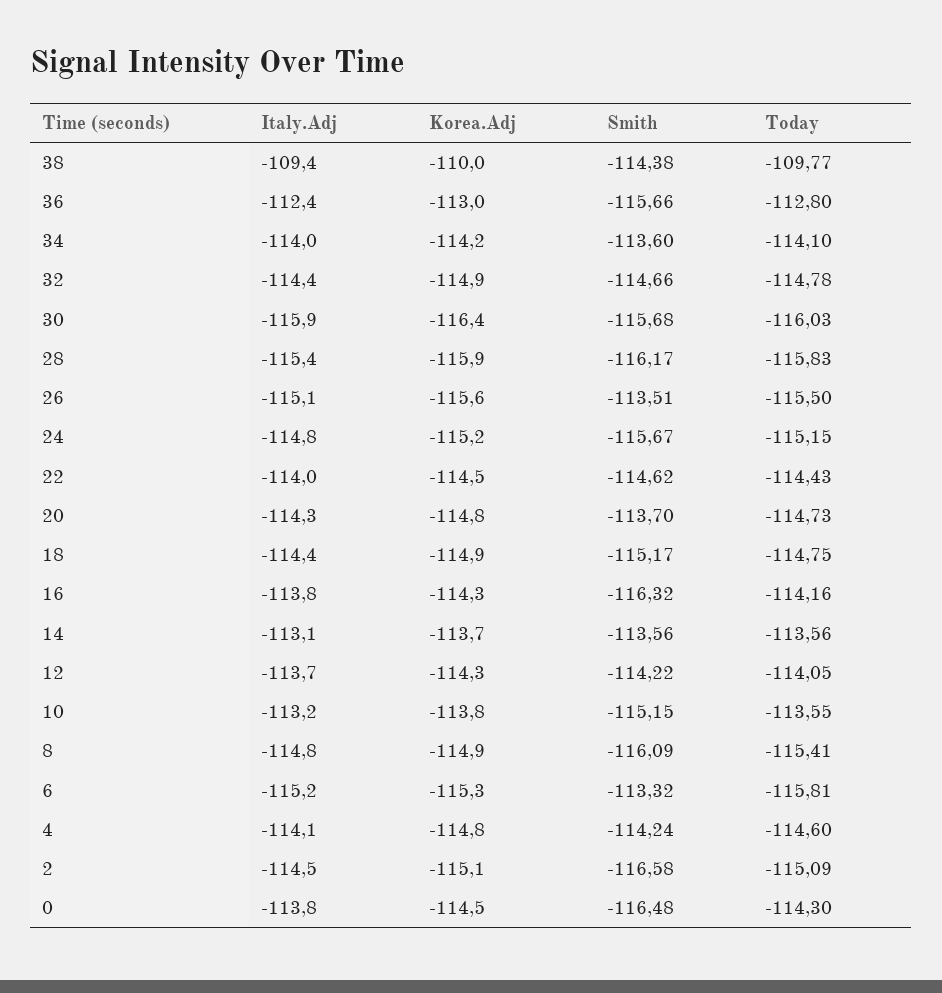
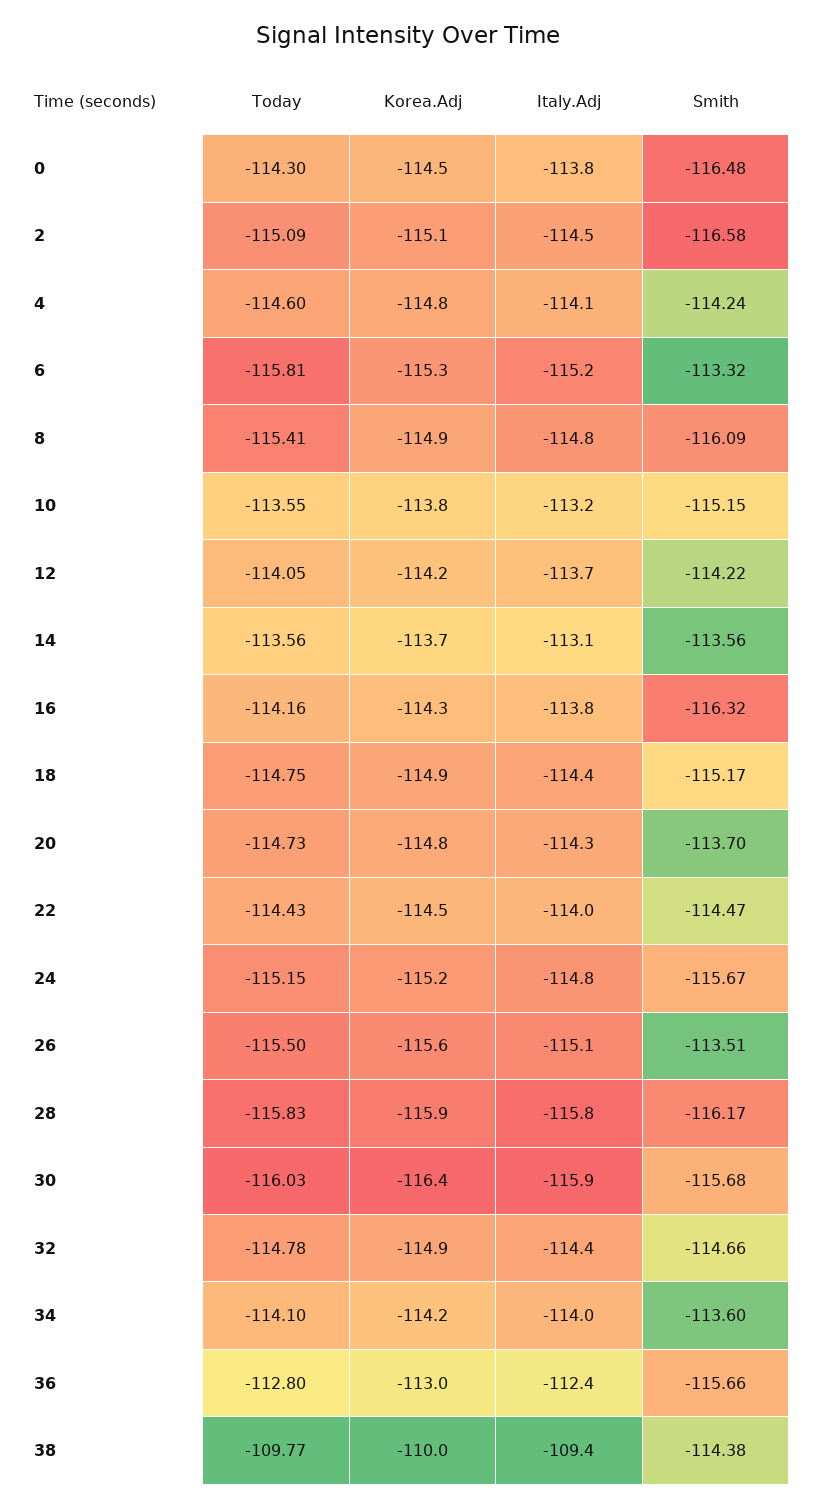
  {
    "Italy.Adj": {
      "38": -109.4,
      "36": -112.4,
      "34": -114,
      "32": -114.4,
      "30": -115.9,
-     "28": -115.4,
+     "28": -115.8,
      "26": -115.1,
      "24": -114.8,
      "22": -114,
      "20": -114.3,
      "18": -114.4,
      "16": -113.8,
      "14": -113.1,
      "12": -113.7,
      "10": -113.2,
      "8": -114.8,
      "6": -115.2,
      "4": -114.1,
      "2": -114.5,
      "0": -113.8
    },
    "Korea.Adj": {
      "38": -110,
      "36": -113,
      "34": -114.2,
      "32": -114.9,
      "30": -116.4,
      "28": -115.9,
      "26": -115.6,
      "24": -115.2,
      "22": -114.5,
      "20": -114.8,
      "18": -114.9,
      "16": -114.3,
      "14": -113.7,
-     "12": -114.3,
+     "12": -114.2,
      "10": -113.8,
      "8": -114.9,
      "6": -115.3,
      "4": -114.8,
      "2": -115.1,
      "0": -114.5
    },
    "Smith": {
      "38": -114.38,
      "36": -115.66,
      "34": -113.6,
      "32": -114.66,
      "30": -115.68,
      "28": -116.17,
      "26": -113.51,
      "24": -115.67,
-     "22": -114.62,
+     "22": -114.47,
      "20": -113.7,
      "18": -115.17,
      "16": -116.32,
      "14": -113.56,
      "12": -114.22,
      "10": -115.15,
      "8": -116.09,
      "6": -113.32,
      "4": -114.24,
      "2": -116.58,
      "0": -116.48
    },
    "Today": {
      "38": -109.77,
      "36": -112.8,
      "34": -114.1,
      "32": -114.78,
      "30": -116.03,
      "28": -115.83,
      "26": -115.5,
      "24": -115.15,
      "22": -114.43,
      "20": -114.73,
      "18": -114.75,
      "16": -114.16,
      "14": -113.56,
      "12": -114.05,
      "10": -113.55,
      "8": -115.41,
      "6": -115.81,
      "4": -114.6,
      "2": -115.09,
      "0": -114.3
    }
  }

